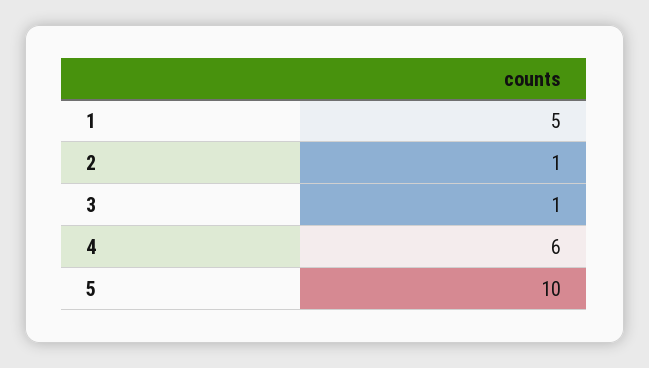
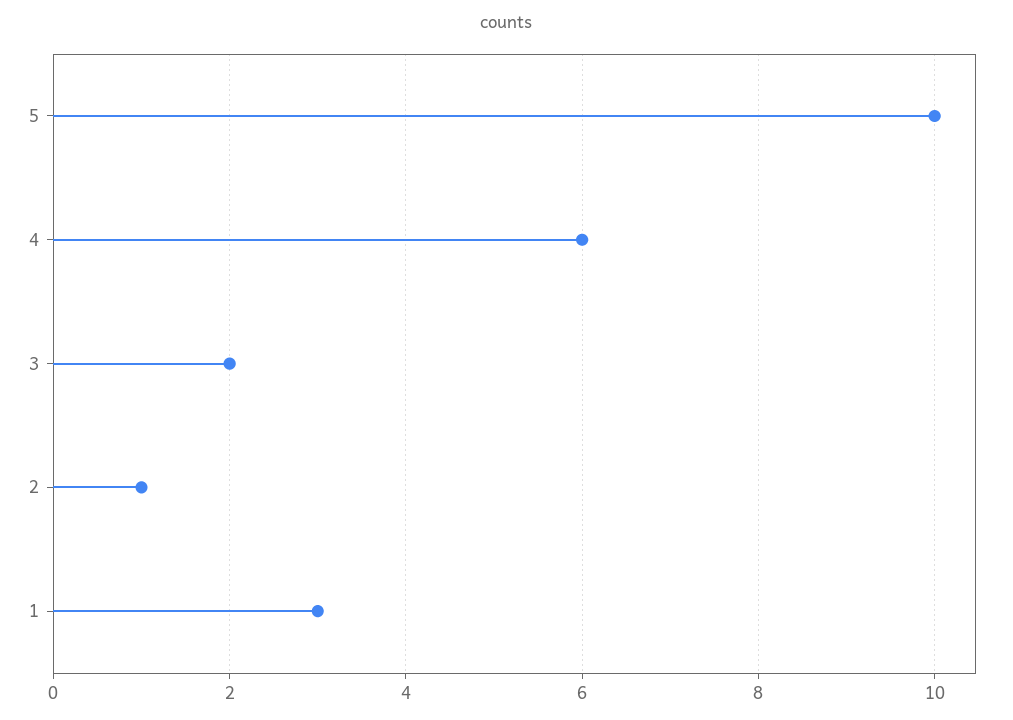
  {
-   "1": 5,
+   "1": 3,
    "2": 1,
-   "3": 1,
+   "3": 2,
    "4": 6,
    "5": 10
  }

